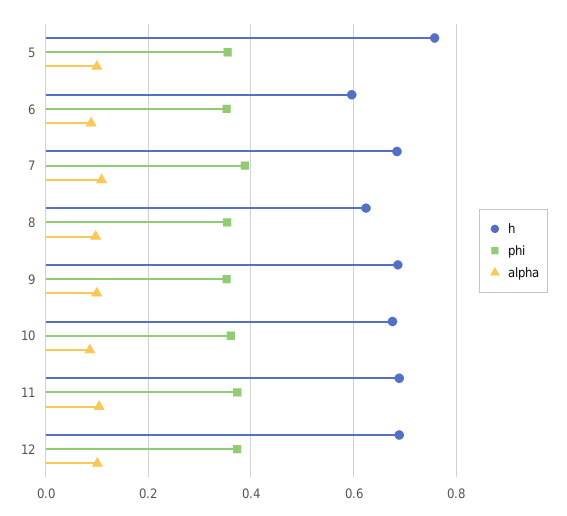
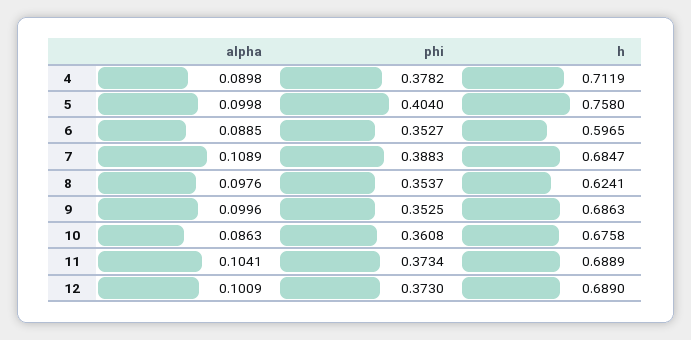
  {
    "h": {
      "5": 0.758,
      "6": 0.5965,
      "7": 0.6847,
      "8": 0.6241,
      "9": 0.6863,
      "10": 0.6758,
      "11": 0.6889,
-     "12": 0.689
+     "12": 0.689,
+     "4": 0.7119
    },
    "phi": {
-     "5": 0.36,
+     "5": 0.404,
      "6": 0.3527,
      "7": 0.3883,
      "8": 0.3537,
      "9": 0.3525,
      "10": 0.3608,
      "11": 0.3734,
-     "12": 0.373
+     "12": 0.373,
+     "4": 0.3782
    },
    "alpha": {
      "5": 0.0998,
      "6": 0.0885,
      "7": 0.1089,
      "8": 0.0976,
      "9": 0.0996,
      "10": 0.0863,
      "11": 0.1041,
-     "12": 0.1009
+     "12": 0.1009,
+     "4": 0.0898
    }
  }

